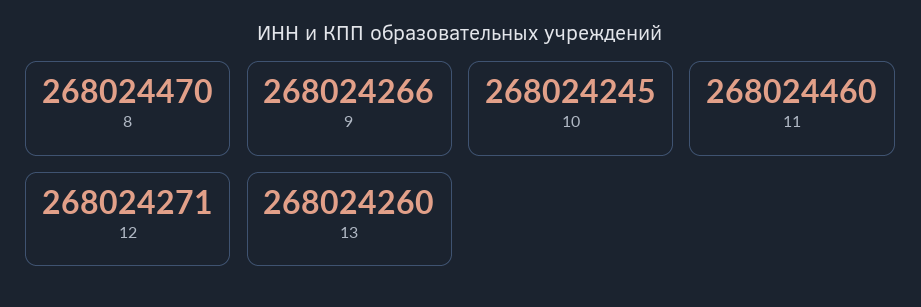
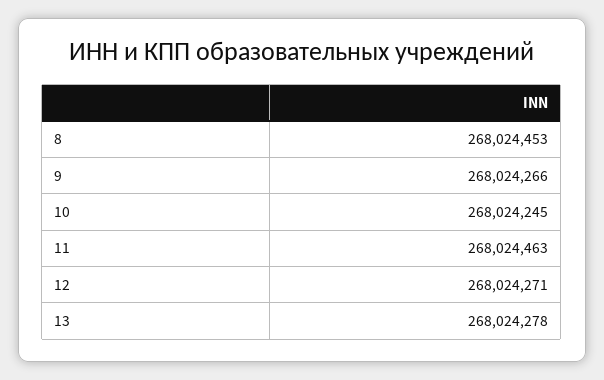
  {
-   "8": 268024470,
+   "8": 268024453,
    "9": 268024266,
    "10": 268024245,
-   "11": 268024460,
+   "11": 268024463,
    "12": 268024271,
-   "13": 268024260
+   "13": 268024278
  }

